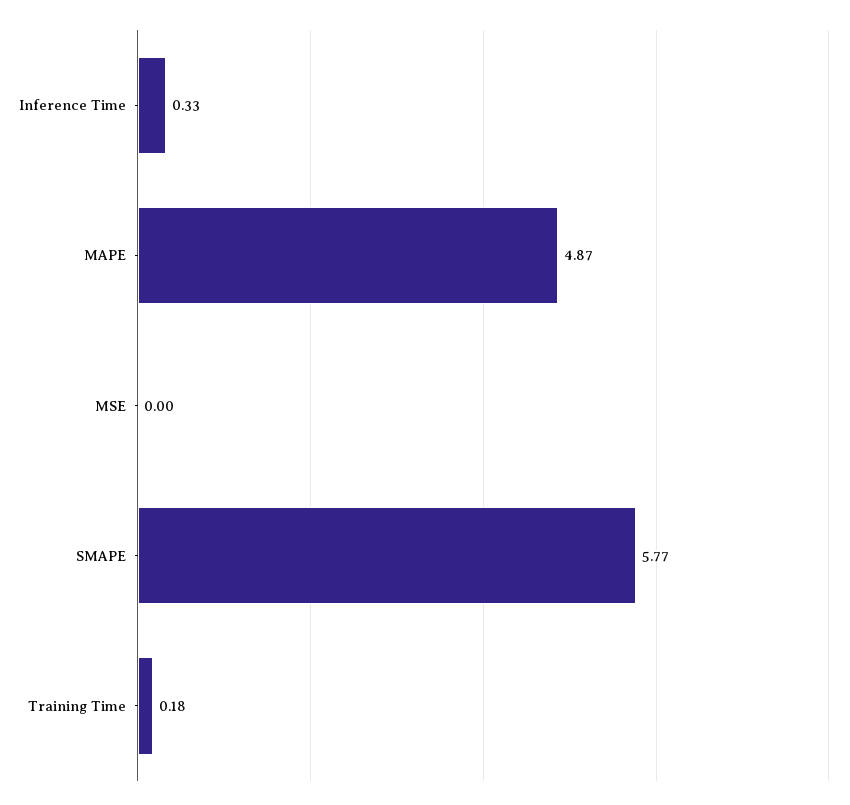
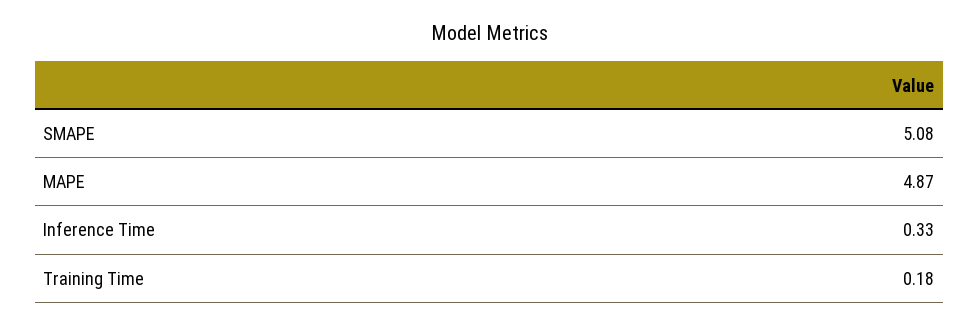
  {
    "Inference Time": 0.33,
    "MAPE": 4.87,
-   "MSE": 0,
-   "SMAPE": 5.77,
+   "SMAPE": 5.08,
    "Training Time": 0.18
  }

